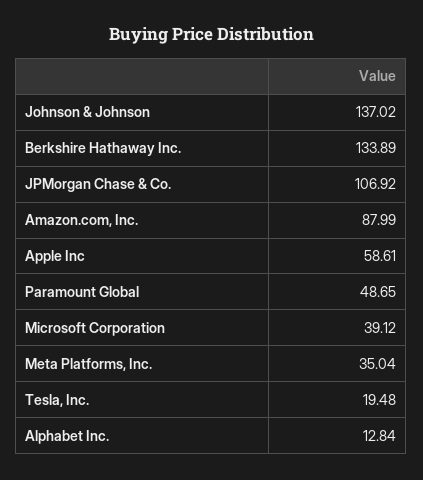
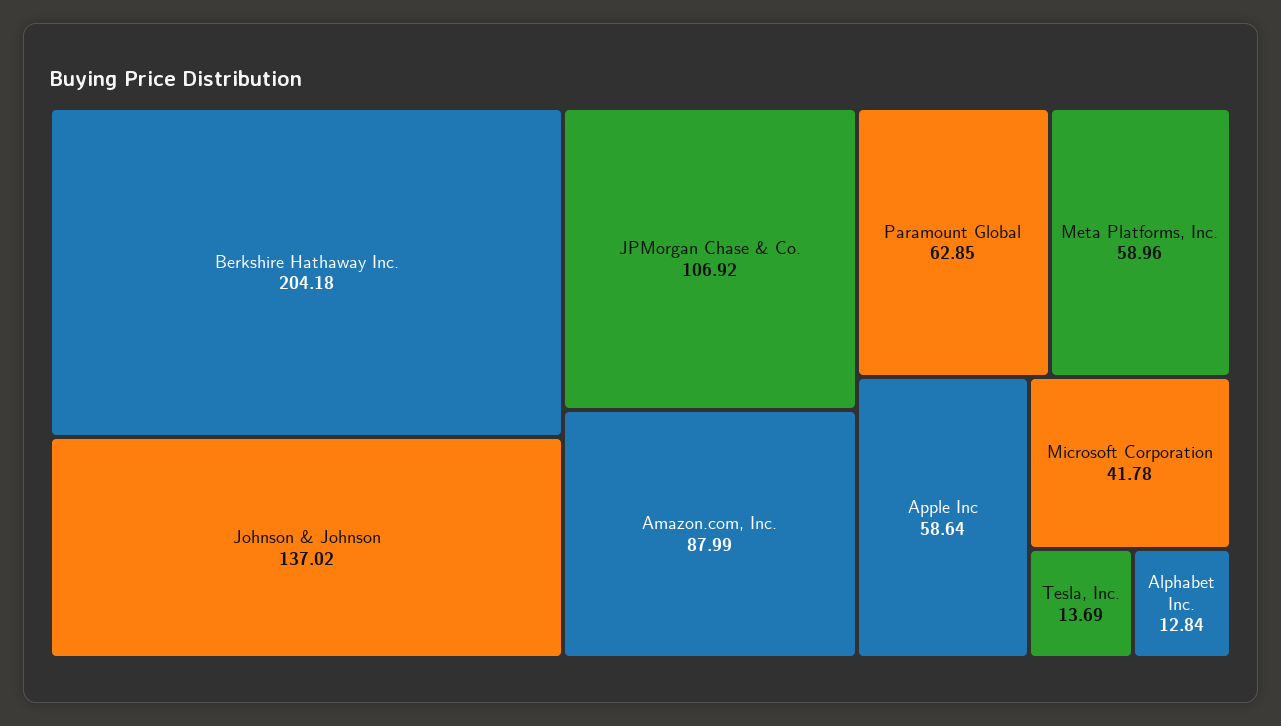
  {
    "Johnson & Johnson": 137.02,
-   "Berkshire Hathaway Inc.": 133.89,
+   "Berkshire Hathaway Inc.": 204.18,
    "JPMorgan Chase & Co.": 106.92,
    "Amazon.com, Inc.": 87.99,
-   "Apple Inc": 58.61,
+   "Apple Inc": 58.64,
-   "Paramount Global": 48.65,
+   "Paramount Global": 62.85,
-   "Microsoft Corporation": 39.12,
+   "Microsoft Corporation": 41.78,
-   "Meta Platforms, Inc.": 35.04,
+   "Meta Platforms, Inc.": 58.96,
-   "Tesla, Inc.": 19.48,
+   "Tesla, Inc.": 13.69,
    "Alphabet Inc.": 12.84
  }

